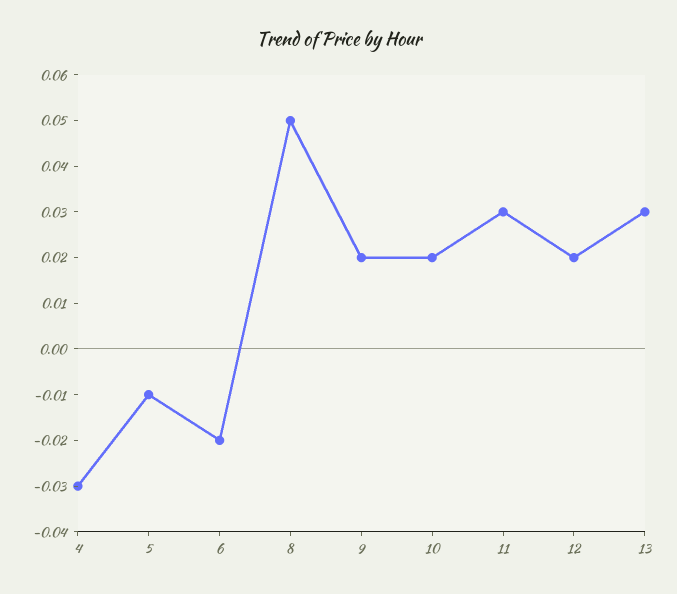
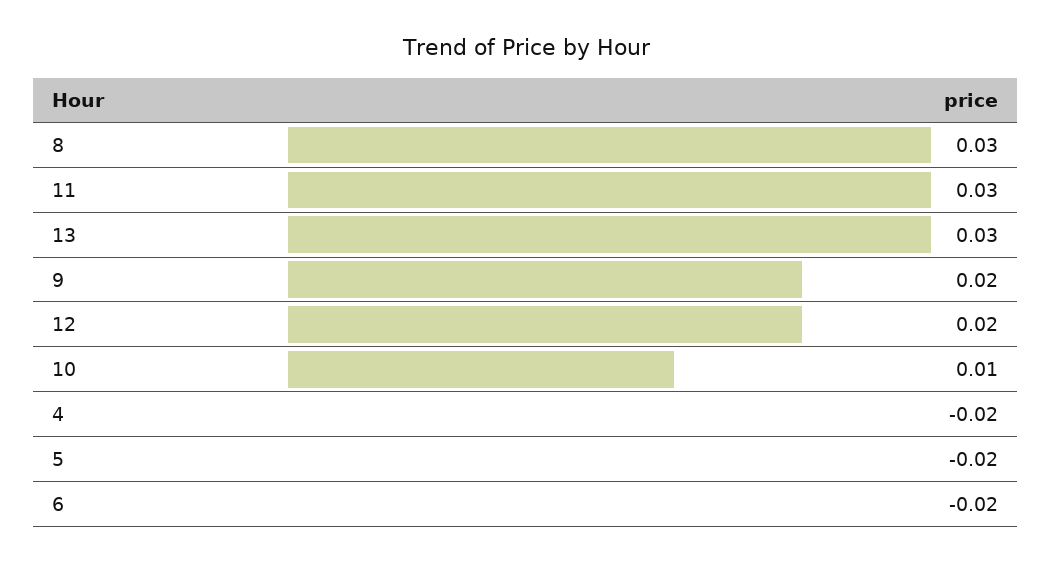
  {
-   "4": -0.03,
+   "4": -0.02,
-   "5": -0.01,
+   "5": -0.02,
    "6": -0.02,
-   "8": 0.05,
+   "8": 0.03,
    "9": 0.02,
-   "10": 0.02,
+   "10": 0.01,
    "11": 0.03,
    "12": 0.02,
    "13": 0.03
  }

